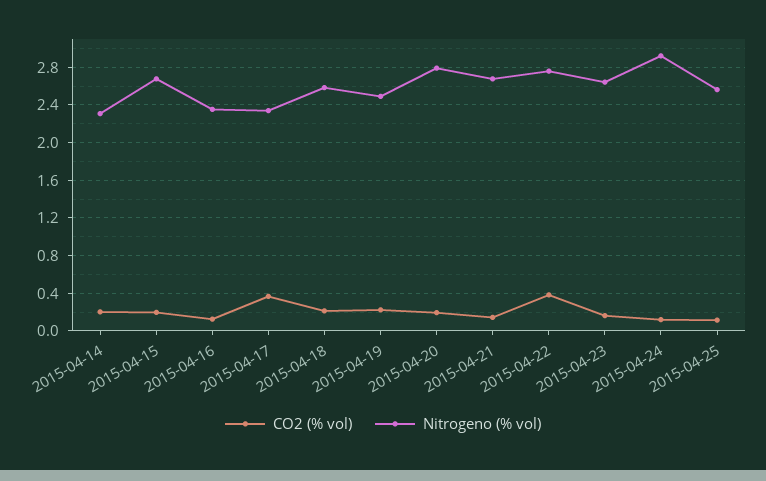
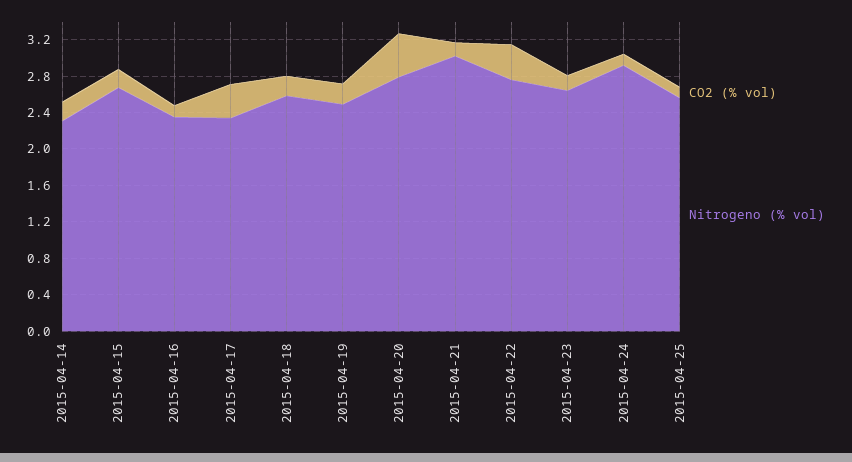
  {
    "CO2 (% vol)": {
      "2015-04-14": 0.2,
      "2015-04-15": 0.2,
      "2015-04-16": 0.1,
      "2015-04-17": 0.4,
      "2015-04-18": 0.2,
      "2015-04-19": 0.2,
-     "2015-04-20": 0.2,
+     "2015-04-20": 0.5,
      "2015-04-21": 0.1,
      "2015-04-22": 0.4,
      "2015-04-23": 0.2,
      "2015-04-24": 0.1,
      "2015-04-25": 0.1
    },
    "Nitrogeno (% vol)": {
      "2015-04-14": 2.3,
      "2015-04-15": 2.7,
      "2015-04-16": 2.4,
      "2015-04-17": 2.3,
      "2015-04-18": 2.6,
      "2015-04-19": 2.5,
      "2015-04-20": 2.8,
-     "2015-04-21": 2.7,
+     "2015-04-21": 3,
      "2015-04-22": 2.8,
      "2015-04-23": 2.6,
      "2015-04-24": 2.9,
      "2015-04-25": 2.6
    }
  }

